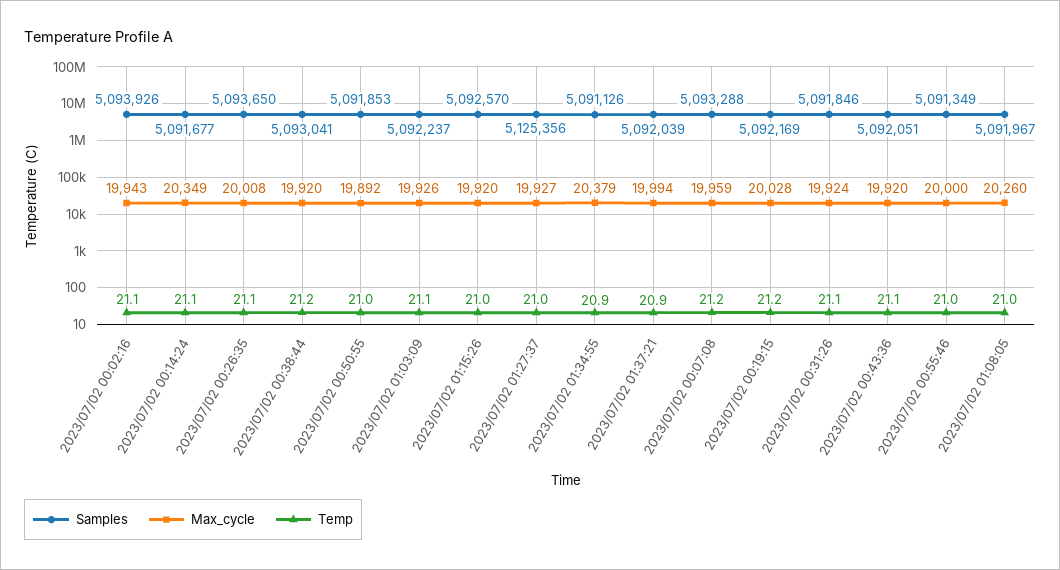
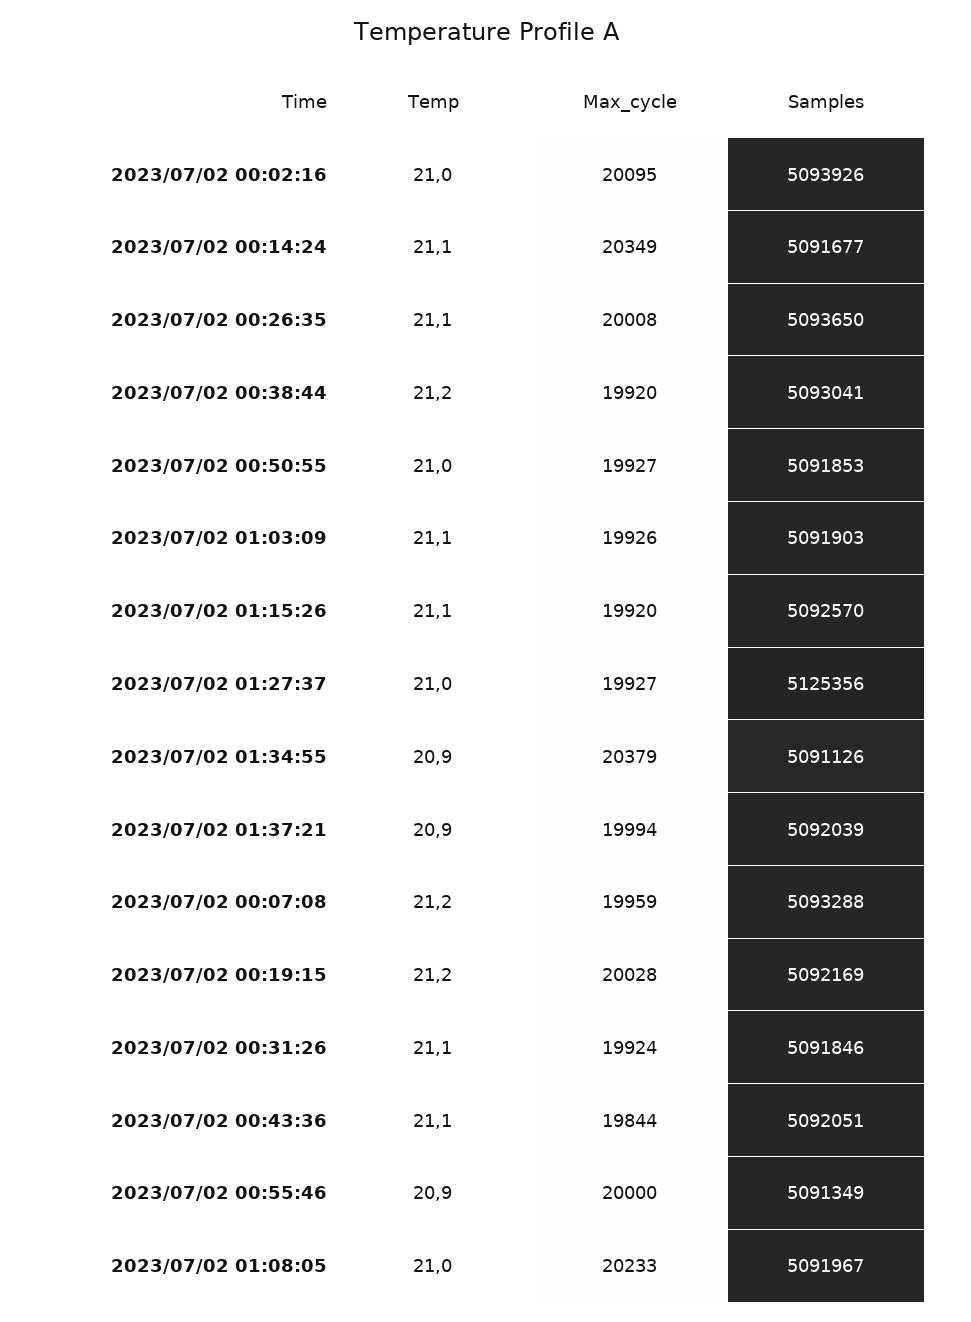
  {
    "Samples": {
      "2023/07/02 00:02:16": 5093926,
      "2023/07/02 00:14:24": 5091677,
      "2023/07/02 00:26:35": 5093650,
      "2023/07/02 00:38:44": 5093041,
      "2023/07/02 00:50:55": 5091853,
-     "2023/07/02 01:03:09": 5092237,
+     "2023/07/02 01:03:09": 5091903,
      "2023/07/02 01:15:26": 5092570,
      "2023/07/02 01:27:37": 5125356,
      "2023/07/02 01:34:55": 5091126,
      "2023/07/02 01:37:21": 5092039,
      "2023/07/02 00:07:08": 5093288,
      "2023/07/02 00:19:15": 5092169,
      "2023/07/02 00:31:26": 5091846,
      "2023/07/02 00:43:36": 5092051,
      "2023/07/02 00:55:46": 5091349,
      "2023/07/02 01:08:05": 5091967
    },
    "Max_cycle": {
-     "2023/07/02 00:02:16": 19943,
+     "2023/07/02 00:02:16": 20095,
      "2023/07/02 00:14:24": 20349,
      "2023/07/02 00:26:35": 20008,
      "2023/07/02 00:38:44": 19920,
-     "2023/07/02 00:50:55": 19892,
+     "2023/07/02 00:50:55": 19927,
      "2023/07/02 01:03:09": 19926,
      "2023/07/02 01:15:26": 19920,
      "2023/07/02 01:27:37": 19927,
      "2023/07/02 01:34:55": 20379,
      "2023/07/02 01:37:21": 19994,
      "2023/07/02 00:07:08": 19959,
      "2023/07/02 00:19:15": 20028,
      "2023/07/02 00:31:26": 19924,
-     "2023/07/02 00:43:36": 19920,
+     "2023/07/02 00:43:36": 19844,
      "2023/07/02 00:55:46": 20000,
-     "2023/07/02 01:08:05": 20260
+     "2023/07/02 01:08:05": 20233
    },
    "Temp": {
-     "2023/07/02 00:02:16": 21.1,
+     "2023/07/02 00:02:16": 21,
      "2023/07/02 00:14:24": 21.1,
      "2023/07/02 00:26:35": 21.1,
      "2023/07/02 00:38:44": 21.2,
      "2023/07/02 00:50:55": 21,
      "2023/07/02 01:03:09": 21.1,
-     "2023/07/02 01:15:26": 21,
+     "2023/07/02 01:15:26": 21.1,
      "2023/07/02 01:27:37": 21,
      "2023/07/02 01:34:55": 20.9,
      "2023/07/02 01:37:21": 20.9,
      "2023/07/02 00:07:08": 21.2,
      "2023/07/02 00:19:15": 21.2,
      "2023/07/02 00:31:26": 21.1,
      "2023/07/02 00:43:36": 21.1,
-     "2023/07/02 00:55:46": 21,
+     "2023/07/02 00:55:46": 20.9,
      "2023/07/02 01:08:05": 21
    }
  }

